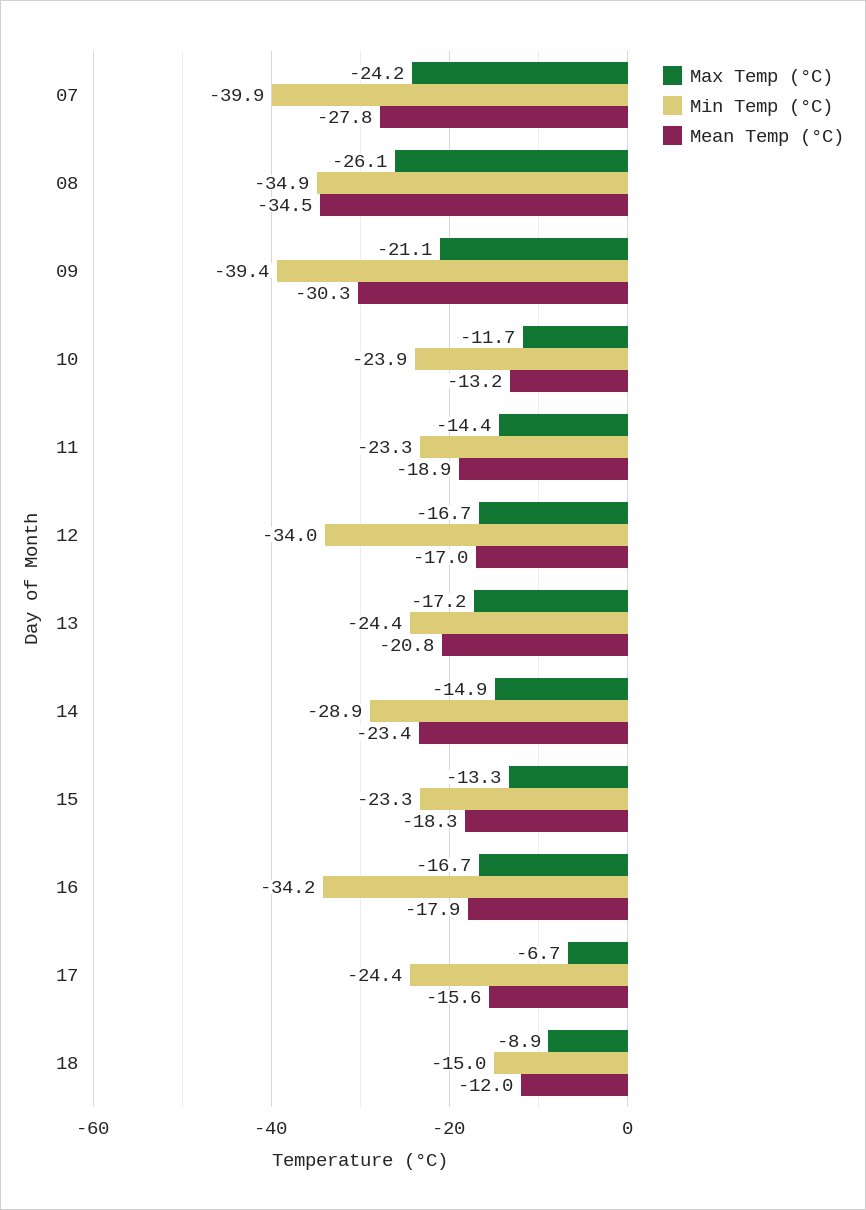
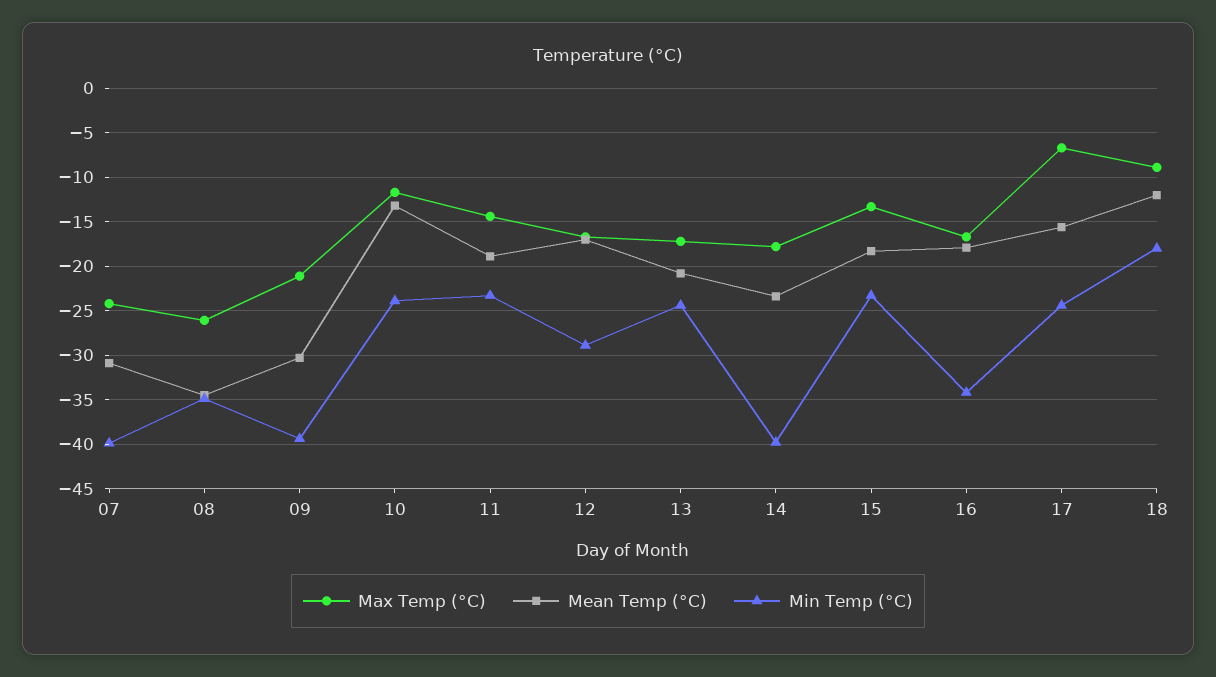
  {
    "Max Temp (°C)": {
      "07": -24.2,
      "08": -26.1,
      "09": -21.1,
      "10": -11.7,
      "11": -14.4,
      "12": -16.7,
      "13": -17.2,
-     "14": -14.9,
+     "14": -18,
      "15": -13.3,
      "16": -16.7,
      "17": -6.7,
      "18": -8.9
    },
    "Min Temp (°C)": {
      "07": -39.9,
      "08": -34.9,
      "09": -39.4,
      "10": -23.9,
      "11": -23.3,
-     "12": -34,
+     "12": -29,
      "13": -24.4,
-     "14": -28.9,
+     "14": -40,
      "15": -23.3,
      "16": -34.2,
      "17": -24.4,
-     "18": -15
+     "18": -18
    },
    "Mean Temp (°C)": {
-     "07": -27.8,
+     "07": -31,
      "08": -34.5,
      "09": -30.3,
      "10": -13.2,
      "11": -18.9,
      "12": -17,
      "13": -20.8,
      "14": -23.4,
      "15": -18.3,
      "16": -17.9,
      "17": -15.6,
      "18": -12
    }
  }

